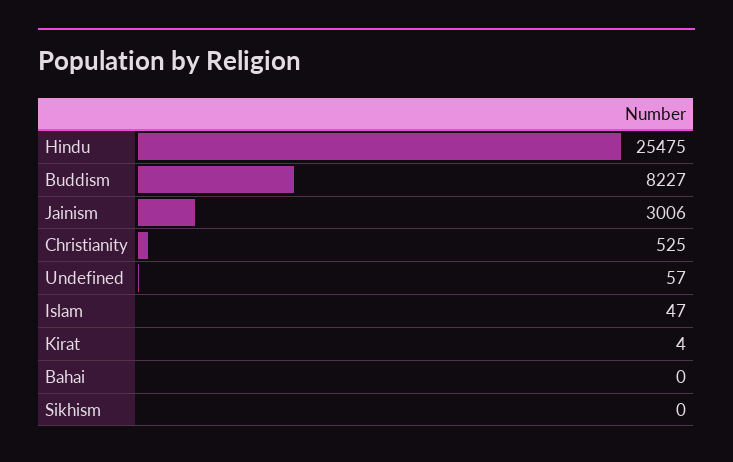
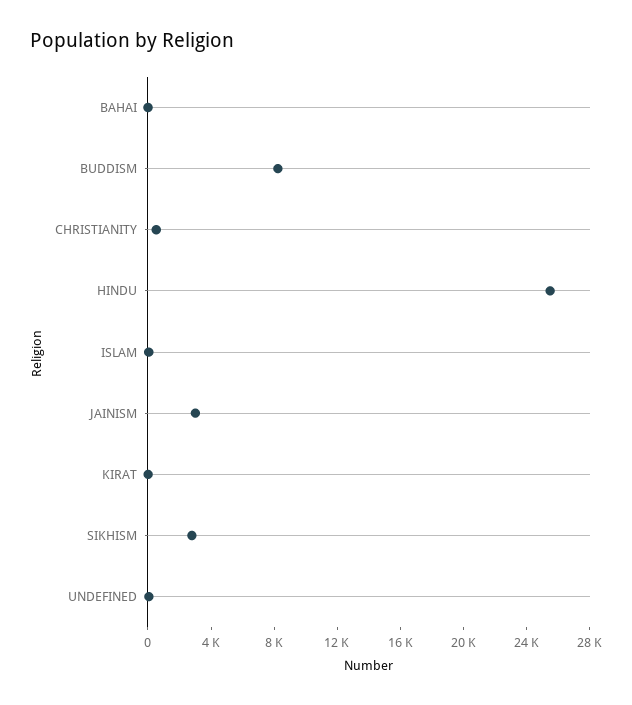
  {
    "Hindu": 25475,
    "Buddism": 8227,
    "Jainism": 3006,
    "Christianity": 525,
    "Undefined": 57,
    "Islam": 47,
    "Kirat": 4,
    "Bahai": 0,
-   "Sikhism": 0
+   "Sikhism": 3000
  }

